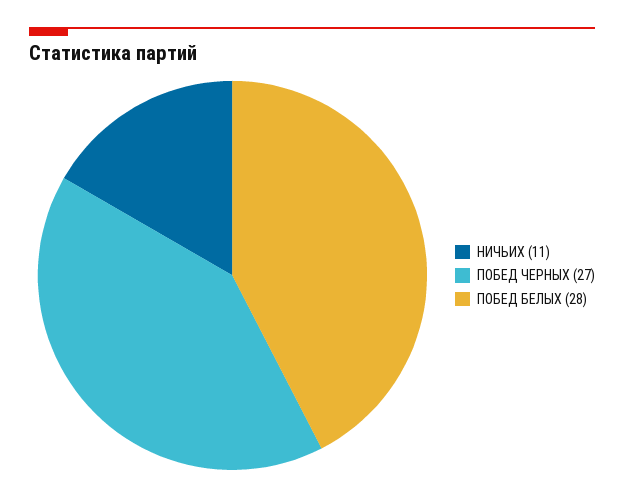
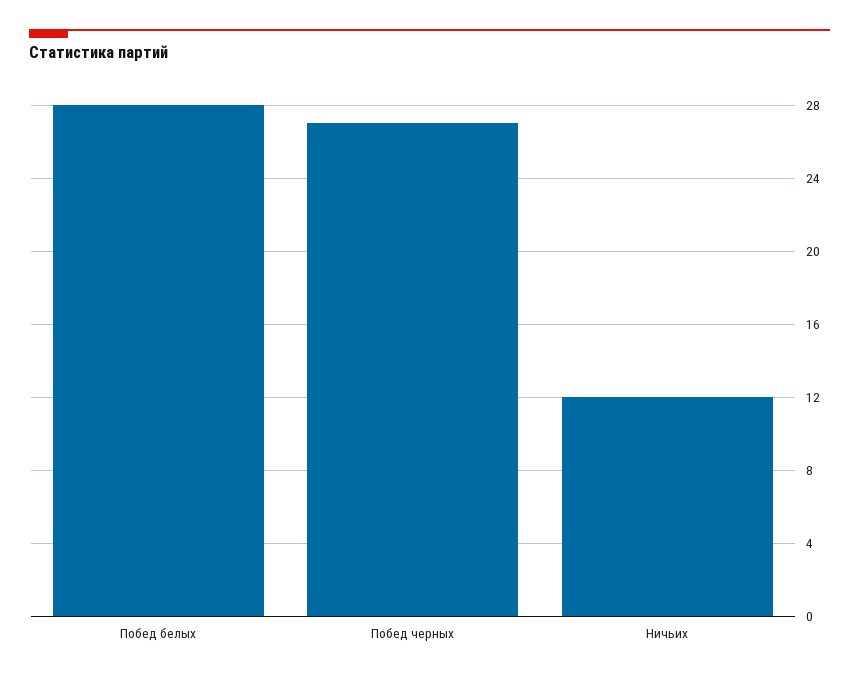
  {
-   "НИЧЬИХ": 11,
+   "НИЧЬИХ": 12,
    "ПОБЕД ЧЕРНЫХ": 27,
    "ПОБЕД БЕЛЫХ": 28
  }

